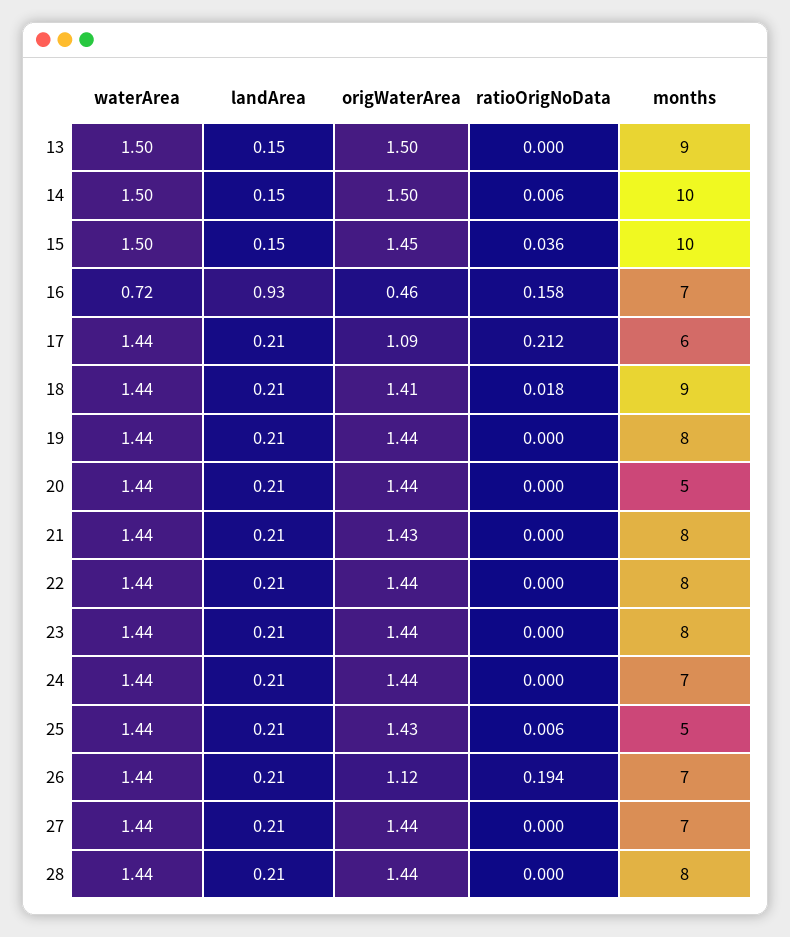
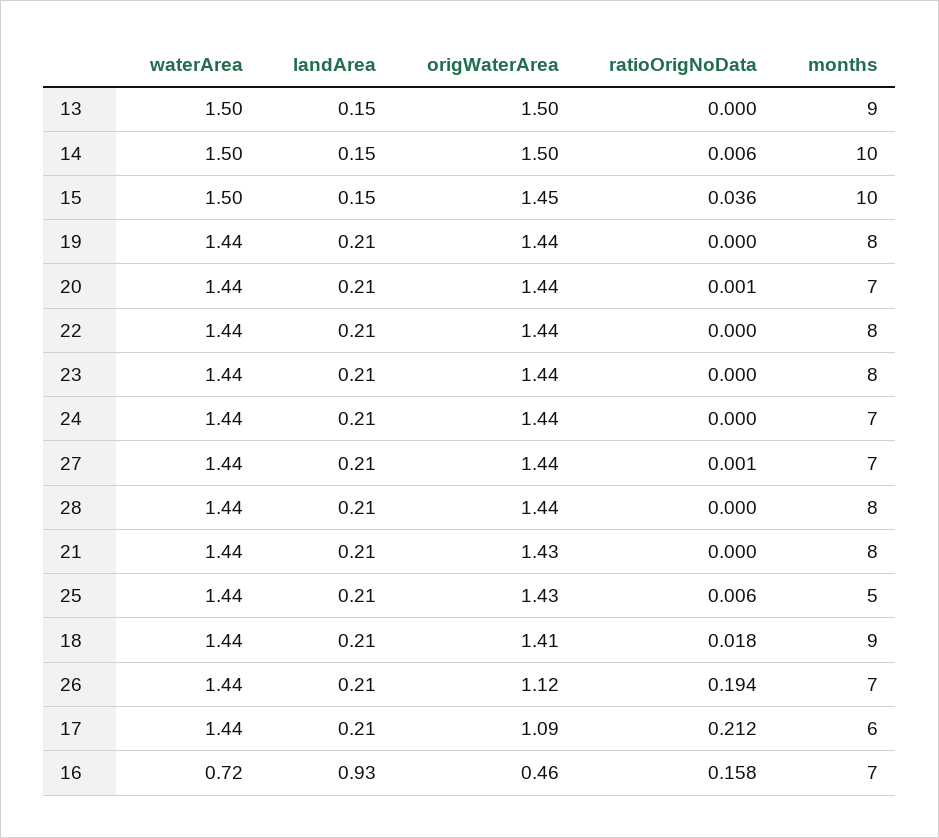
  {
    "waterArea": {
      "13": 1.5,
      "14": 1.5,
      "15": 1.5,
      "16": 0.72,
      "17": 1.44,
      "18": 1.44,
      "19": 1.44,
      "20": 1.44,
      "21": 1.44,
      "22": 1.44,
      "23": 1.44,
      "24": 1.44,
      "25": 1.44,
      "26": 1.44,
      "27": 1.44,
      "28": 1.44
    },
    "landArea": {
      "13": 0.15,
      "14": 0.15,
      "15": 0.15,
      "16": 0.93,
      "17": 0.21,
      "18": 0.21,
      "19": 0.21,
      "20": 0.21,
      "21": 0.21,
      "22": 0.21,
      "23": 0.21,
      "24": 0.21,
      "25": 0.21,
      "26": 0.21,
      "27": 0.21,
      "28": 0.21
    },
    "origWaterArea": {
      "13": 1.5,
      "14": 1.5,
      "15": 1.45,
      "16": 0.46,
      "17": 1.09,
      "18": 1.41,
      "19": 1.44,
      "20": 1.44,
      "21": 1.43,
      "22": 1.44,
      "23": 1.44,
      "24": 1.44,
      "25": 1.43,
      "26": 1.12,
      "27": 1.44,
      "28": 1.44
    },
    "ratioOrigNoData": {
      "13": 0,
      "14": 0.006,
      "15": 0.036,
      "16": 0.158,
      "17": 0.212,
      "18": 0.018,
      "19": 0,
-     "20": 0,
+     "20": 0.001,
      "21": 0,
      "22": 0,
      "23": 0,
      "24": 0,
      "25": 0.006,
      "26": 0.194,
-     "27": 0,
+     "27": 0.001,
      "28": 0
    },
    "months": {
      "13": 9,
      "14": 10,
      "15": 10,
      "16": 7,
      "17": 6,
      "18": 9,
      "19": 8,
-     "20": 5,
+     "20": 7,
      "21": 8,
      "22": 8,
      "23": 8,
      "24": 7,
      "25": 5,
      "26": 7,
      "27": 7,
      "28": 8
    }
  }

